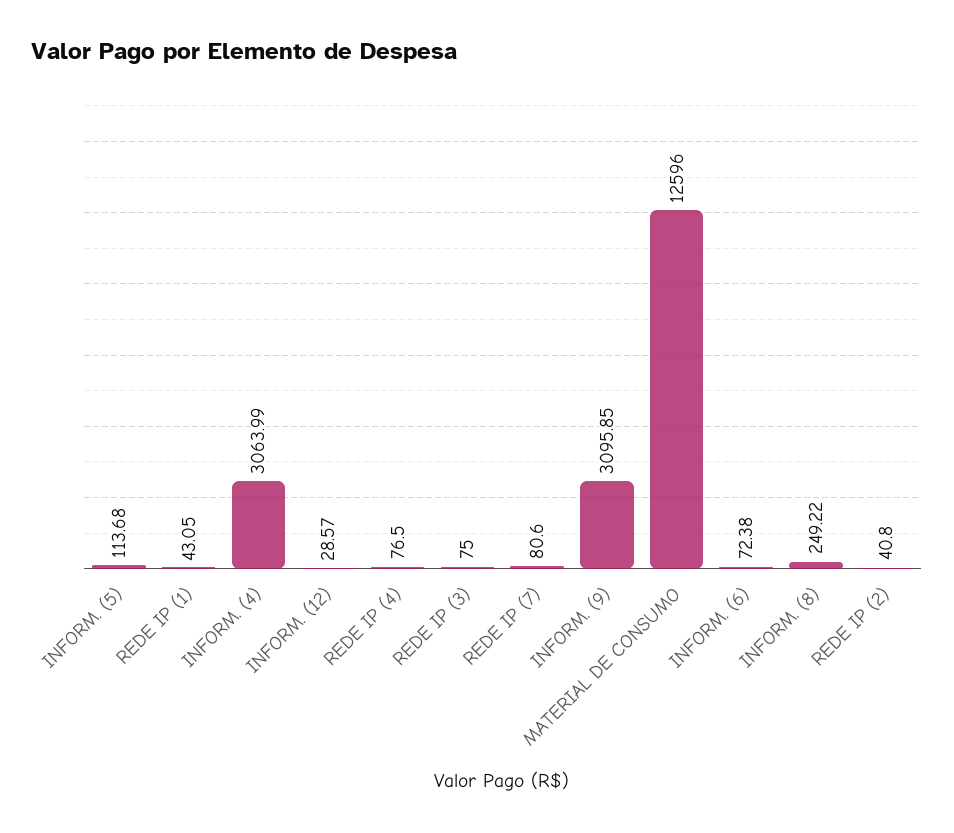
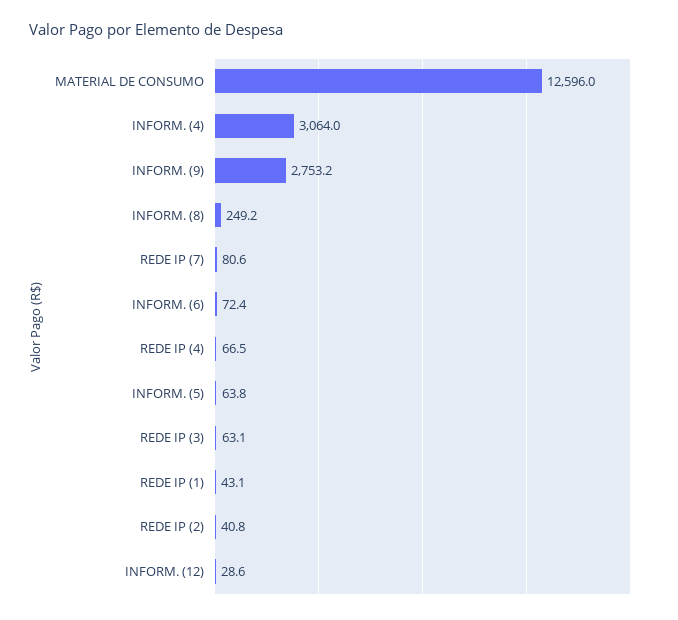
  {
-   "INFORM. (5)": 113.68,
+   "INFORM. (5)": 63.8,
    "REDE IP (1)": 43.05,
    "INFORM. (4)": 3063.99,
    "INFORM. (12)": 28.57,
-   "REDE IP (4)": 76.5,
+   "REDE IP (4)": 66.5,
-   "REDE IP (3)": 75,
+   "REDE IP (3)": 63.1,
    "REDE IP (7)": 80.6,
-   "INFORM. (9)": 3095.85,
+   "INFORM. (9)": 2753.2,
    "MATERIAL DE CONSUMO": 12596,
    "INFORM. (6)": 72.38,
    "INFORM. (8)": 249.22,
    "REDE IP (2)": 40.8
  }

